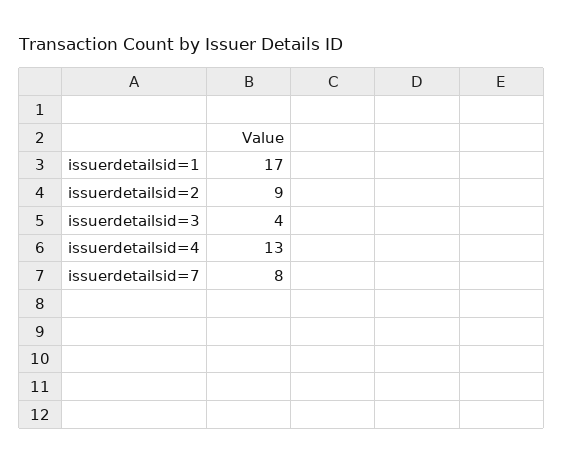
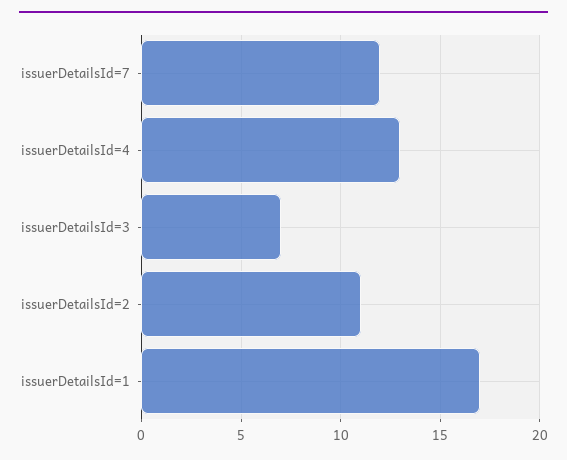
  {
    "issuerdetailsid=1": 17,
-   "issuerdetailsid=2": 9,
+   "issuerdetailsid=2": 11,
-   "issuerdetailsid=3": 4,
+   "issuerdetailsid=3": 7,
    "issuerdetailsid=4": 13,
-   "issuerdetailsid=7": 8
+   "issuerdetailsid=7": 12
  }

